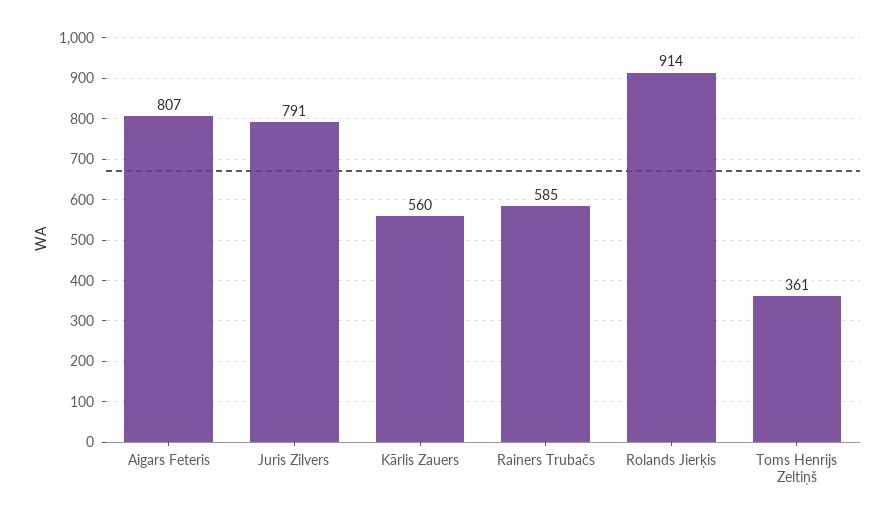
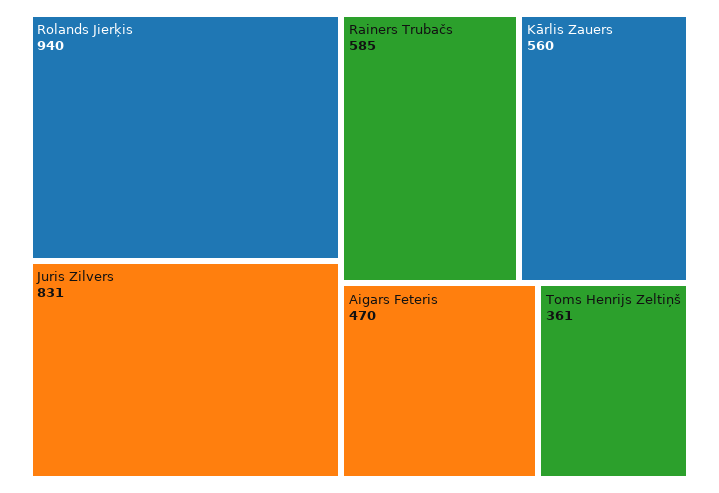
  {
-   "Aigars Feteris": 807,
+   "Aigars Feteris": 470,
-   "Juris Zilvers": 791,
+   "Juris Zilvers": 831,
    "Kārlis Zauers": 560,
    "Rainers Trubačs": 585,
-   "Rolands Jierķis": 914,
+   "Rolands Jierķis": 940,
    "Toms Henrijs Zeltiņš": 361
  }

